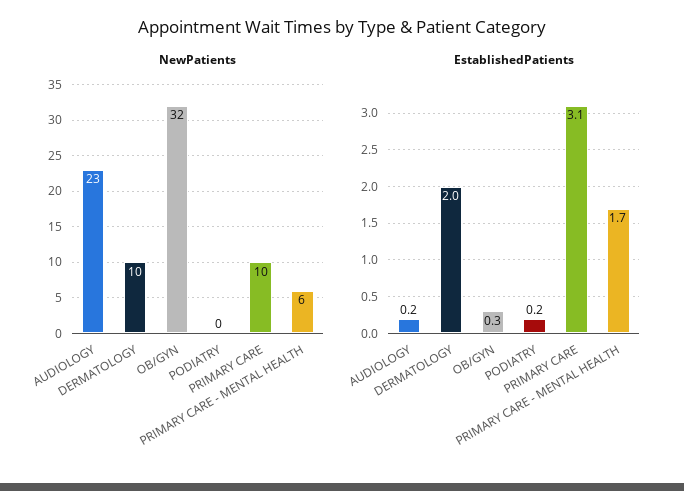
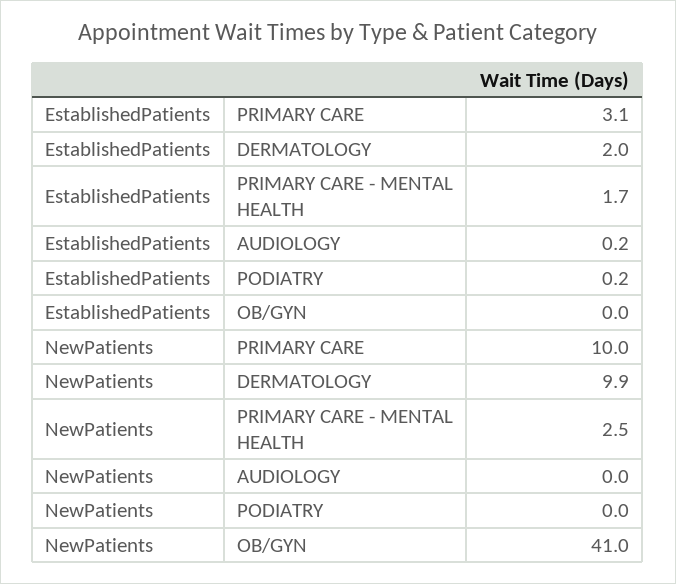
  {
    "NewPatients": {
-     "AUDIOLOGY": 23,
+     "AUDIOLOGY": 0,
      "DERMATOLOGY": 9.9,
-     "OB/GYN": 32,
+     "OB/GYN": 41,
      "PODIATRY": 0,
      "PRIMARY CARE": 10,
-     "PRIMARY CARE - MENTAL HEALTH": 6
+     "PRIMARY CARE - MENTAL HEALTH": 2.5
    },
    "EstablishedPatients": {
      "AUDIOLOGY": 0.2,
      "DERMATOLOGY": 2,
-     "OB/GYN": 0.3,
+     "OB/GYN": 0,
      "PODIATRY": 0.2,
      "PRIMARY CARE": 3.1,
      "PRIMARY CARE - MENTAL HEALTH": 1.7
    }
  }

